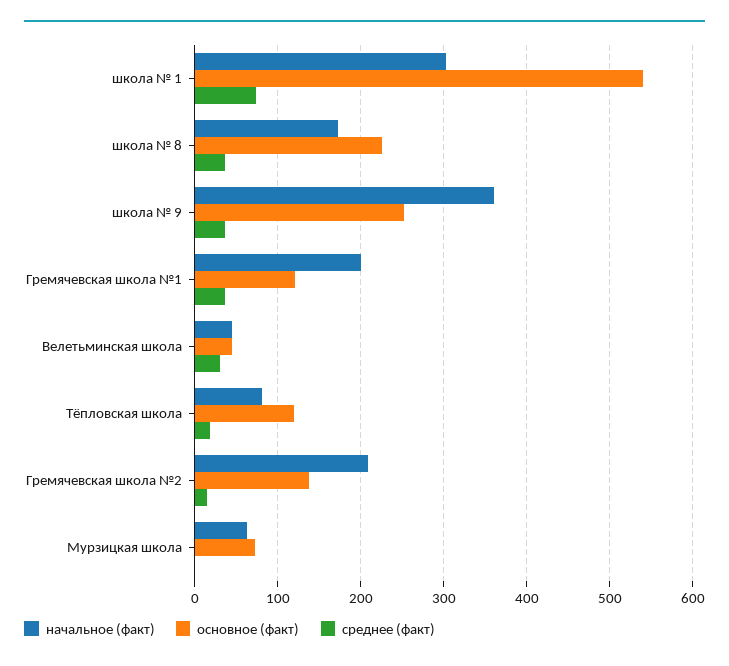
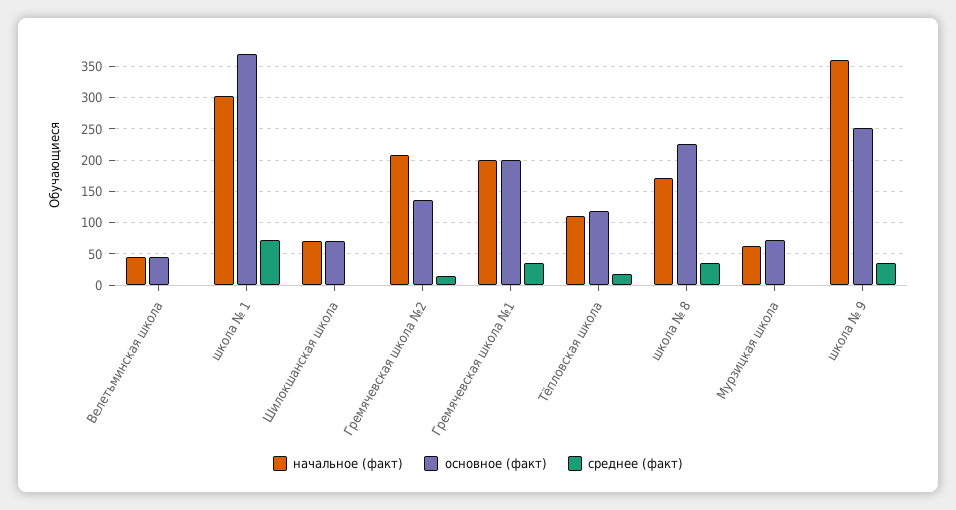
  {
    "начальное (факт)": {
      "школа № 1": 300,
      "школа № 8": 170,
      "школа № 9": 360,
      "Гремячевская школа №1": 200,
      "Велетьминская школа": 50,
-     "Тёпловская школа": 80,
+     "Тёпловская школа": 110,
      "Гремячевская школа №2": 210,
-     "Мурзицкая школа": 60
+     "Мурзицкая школа": 60,
+     "Шилокшанская школа": 70
    },
    "основное (факт)": {
-     "школа № 1": 540,
+     "школа № 1": 370,
      "школа № 8": 230,
      "школа № 9": 250,
-     "Гремячевская школа №1": 120,
+     "Гремячевская школа №1": 200,
      "Велетьминская школа": 50,
      "Тёпловская школа": 120,
      "Гремячевская школа №2": 140,
-     "Мурзицкая школа": 70
+     "Мурзицкая школа": 70,
+     "Шилокшанская школа": 70
    },
    "среднее (факт)": {
      "школа № 1": 70,
      "школа № 8": 40,
      "школа № 9": 40,
      "Гремячевская школа №1": 40,
-     "Велетьминская школа": 30,
+     "Велетьминская школа": 0,
      "Тёпловская школа": 20,
      "Гремячевская школа №2": 20,
-     "Мурзицкая школа": 0
+     "Мурзицкая школа": 0,
+     "Шилокшанская школа": 0
    }
  }

